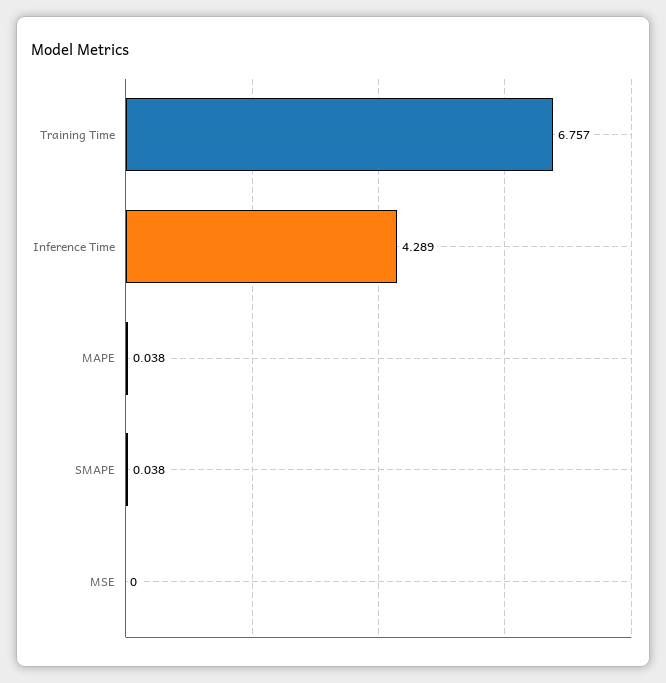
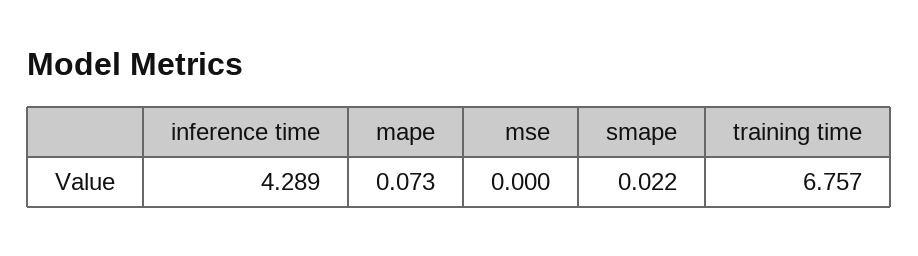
  {
    "Training Time": 6.757,
    "Inference Time": 4.289,
-   "MAPE": 0.038,
+   "MAPE": 0.073,
-   "SMAPE": 0.038,
+   "SMAPE": 0.022,
    "MSE": 0
  }

